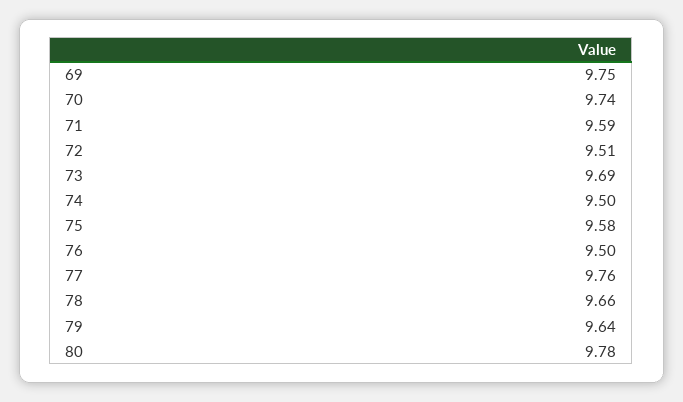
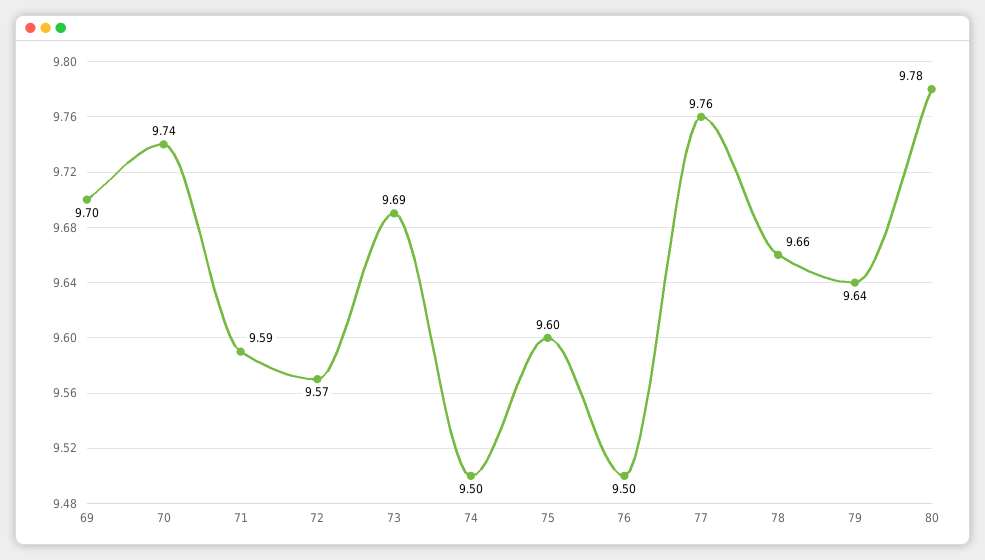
  {
-   "69": 9.75,
+   "69": 9.7,
    "70": 9.74,
    "71": 9.59,
-   "72": 9.51,
+   "72": 9.57,
    "73": 9.69,
    "74": 9.5,
-   "75": 9.58,
+   "75": 9.6,
    "76": 9.5,
    "77": 9.76,
    "78": 9.66,
    "79": 9.64,
    "80": 9.78
  }

